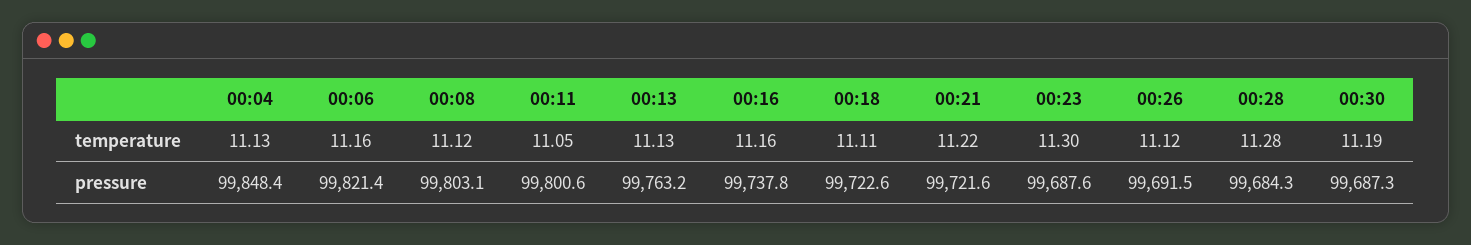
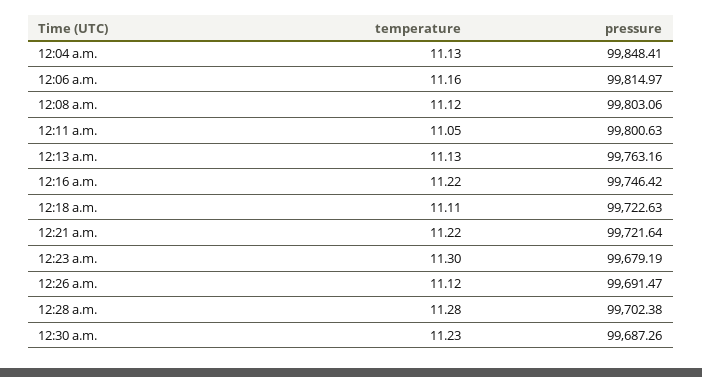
  {
    "00:04": {
      "temperature": 11.13,
      "pressure": 99848.41
    },
    "00:06": {
      "temperature": 11.16,
-     "pressure": 99821.4
+     "pressure": 99814.97
    },
    "00:08": {
      "temperature": 11.12,
      "pressure": 99803.06
    },
    "00:11": {
      "temperature": 11.05,
      "pressure": 99800.63
    },
    "00:13": {
      "temperature": 11.13,
      "pressure": 99763.16
    },
    "00:16": {
-     "temperature": 11.16,
+     "temperature": 11.22,
-     "pressure": 99737.8
+     "pressure": 99746.42
    },
    "00:18": {
      "temperature": 11.11,
      "pressure": 99722.63
    },
    "00:21": {
      "temperature": 11.22,
      "pressure": 99721.64
    },
    "00:23": {
      "temperature": 11.3,
-     "pressure": 99687.6
+     "pressure": 99679.19
    },
    "00:26": {
      "temperature": 11.12,
      "pressure": 99691.47
    },
    "00:28": {
      "temperature": 11.28,
-     "pressure": 99684.3
+     "pressure": 99702.38
    },
    "00:30": {
-     "temperature": 11.19,
+     "temperature": 11.23,
      "pressure": 99687.26
    }
  }

